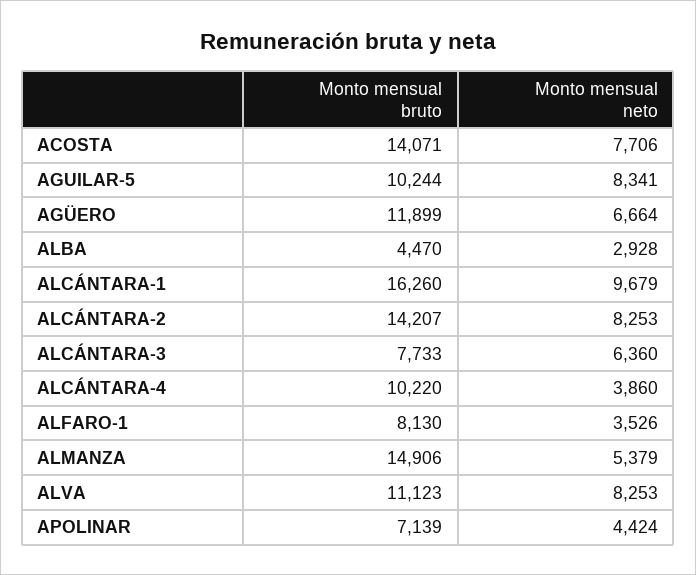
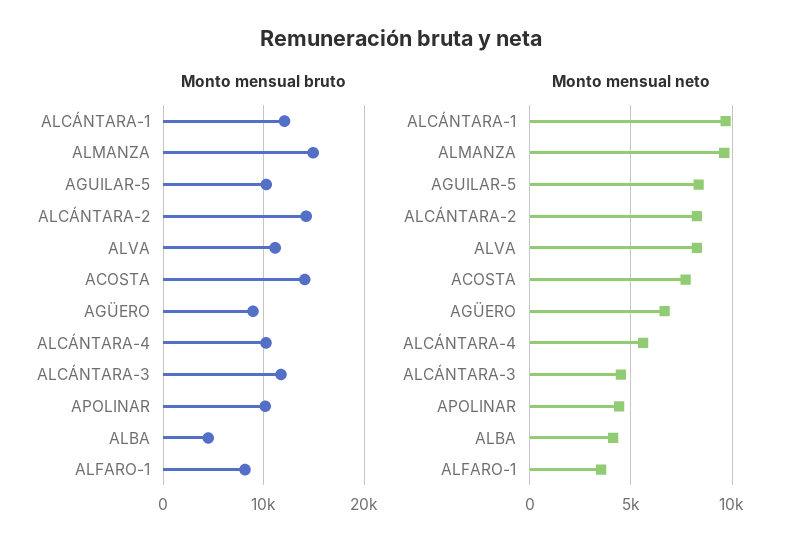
  {
    "Monto mensual bruto": {
      "ACOSTA": 14071,
      "AGUILAR-5": 10244,
-     "AGÜERO": 11899,
+     "AGÜERO": 9000,
      "ALBA": 4470,
-     "ALCÁNTARA-1": 16260,
+     "ALCÁNTARA-1": 12000,
      "ALCÁNTARA-2": 14207,
-     "ALCÁNTARA-3": 7733,
+     "ALCÁNTARA-3": 12000,
      "ALCÁNTARA-4": 10220,
      "ALFARO-1": 8130,
      "ALMANZA": 14906,
      "ALVA": 11123,
-     "APOLINAR": 7139
+     "APOLINAR": 10000
    },
    "Monto mensual neto": {
      "ACOSTA": 7706,
      "AGUILAR-5": 8341,
      "AGÜERO": 6664,
-     "ALBA": 2928,
+     "ALBA": 4000,
      "ALCÁNTARA-1": 9679,
      "ALCÁNTARA-2": 8253,
-     "ALCÁNTARA-3": 6360,
+     "ALCÁNTARA-3": 4500,
-     "ALCÁNTARA-4": 3860,
+     "ALCÁNTARA-4": 5500,
      "ALFARO-1": 3526,
-     "ALMANZA": 5379,
+     "ALMANZA": 9500,
      "ALVA": 8253,
      "APOLINAR": 4424
    }
  }

